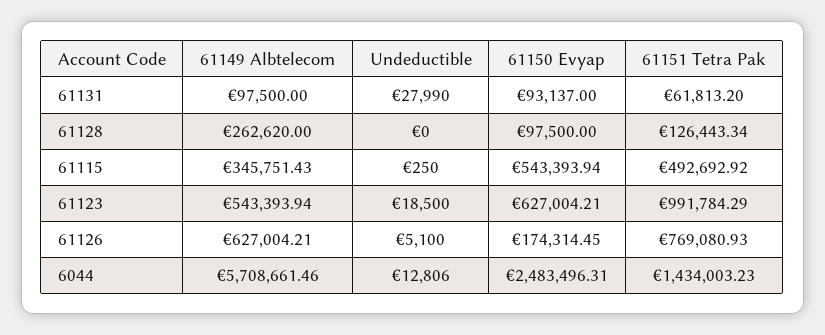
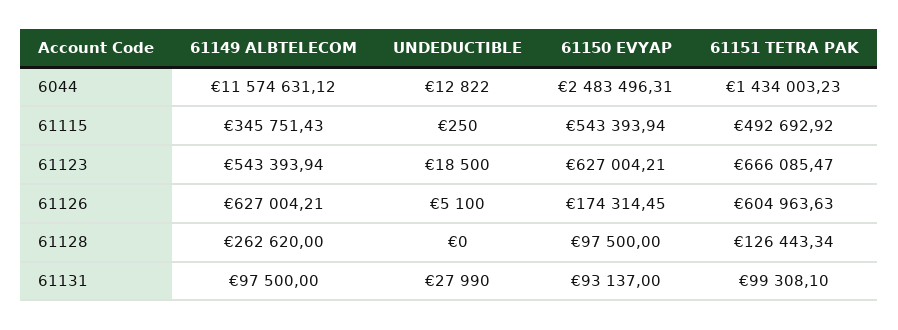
  {
    "61149 Albtelecom": {
      "61131": 97500,
      "61128": 262620,
      "61115": 345751.43,
      "61123": 543393.94,
      "61126": 627004.21,
-     "6044": 5708661.46
+     "6044": 11574631.12
    },
    "Undeductible": {
      "61131": 27990,
      "61128": 0,
      "61115": 250,
      "61123": 18500,
      "61126": 5100,
-     "6044": 12806
+     "6044": 12822
    },
    "61150 Evyap": {
      "61131": 93137,
      "61128": 97500,
      "61115": 543393.94,
      "61123": 627004.21,
      "61126": 174314.45,
      "6044": 2483496.31
    },
    "61151 Tetra Pak": {
-     "61131": 61813.2,
+     "61131": 99308.1,
      "61128": 126443.34,
      "61115": 492692.92,
-     "61123": 991784.29,
+     "61123": 666085.47,
-     "61126": 769080.93,
+     "61126": 604963.63,
      "6044": 1434003.23
    }
  }

